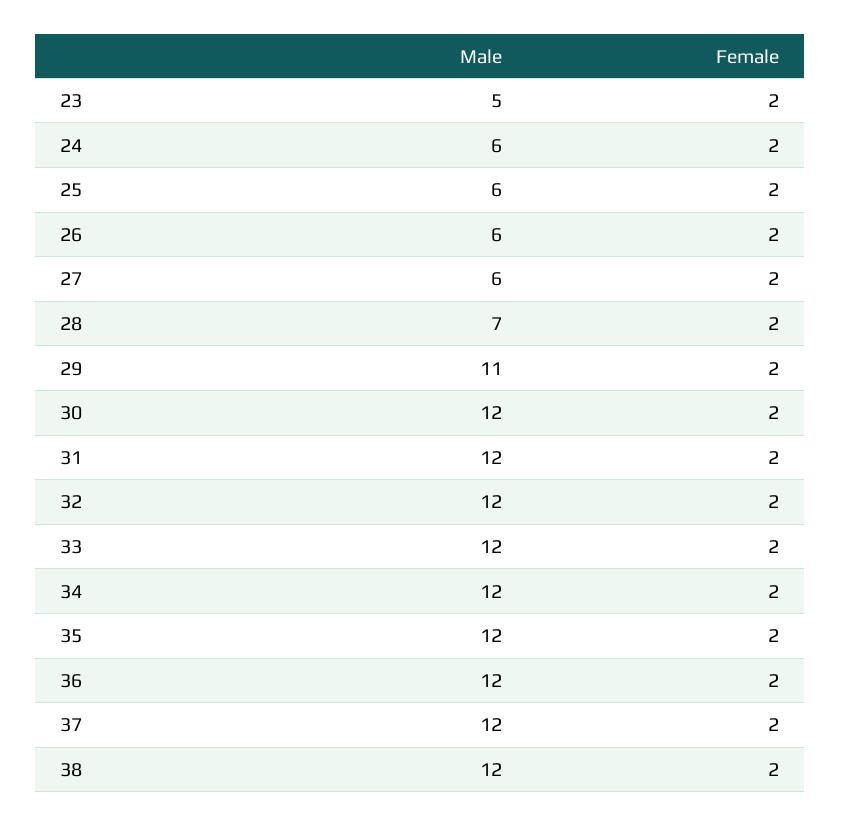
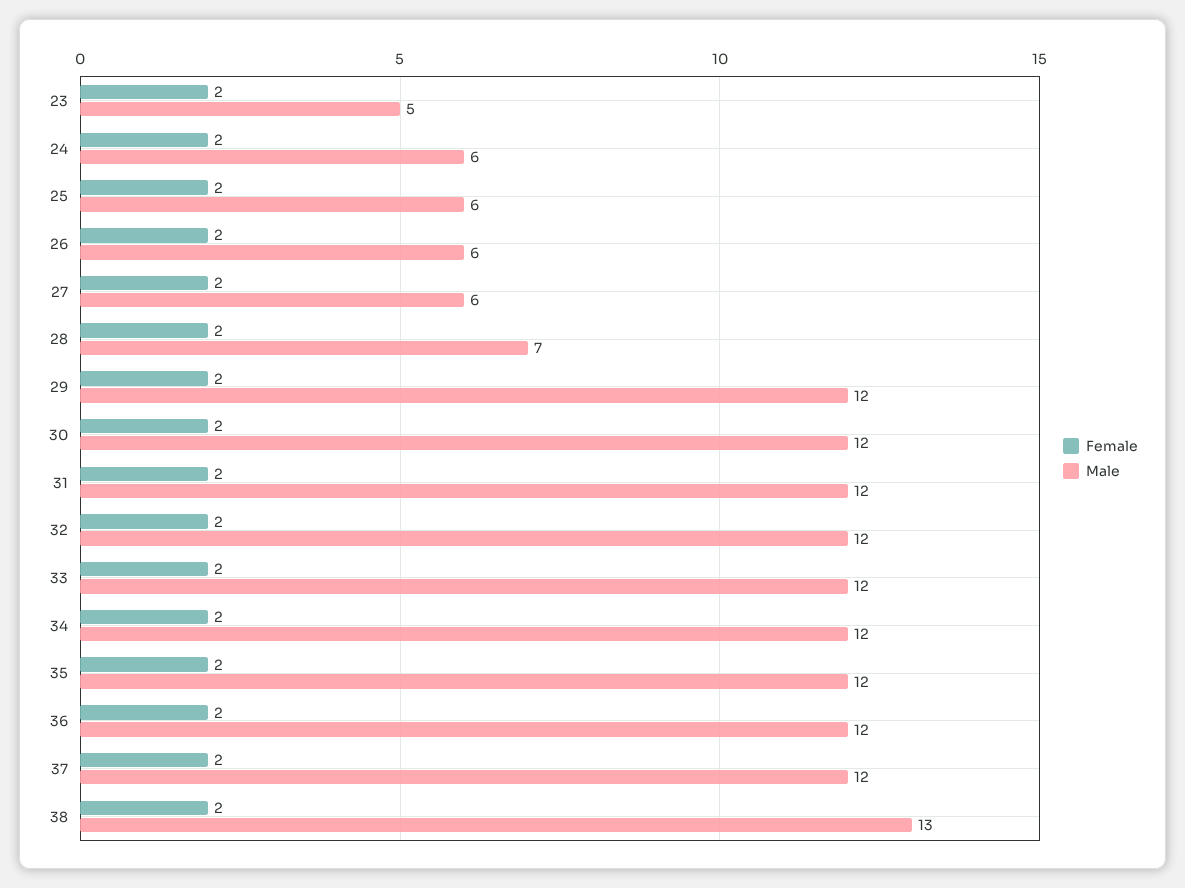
  {
    "Male": {
      "23": 5,
      "24": 6,
      "25": 6,
      "26": 6,
      "27": 6,
      "28": 7,
-     "29": 11,
+     "29": 12,
      "30": 12,
      "31": 12,
      "32": 12,
      "33": 12,
      "34": 12,
      "35": 12,
      "36": 12,
      "37": 12,
-     "38": 12
+     "38": 13
    },
    "Female": {
      "23": 2,
      "24": 2,
      "25": 2,
      "26": 2,
      "27": 2,
      "28": 2,
      "29": 2,
      "30": 2,
      "31": 2,
      "32": 2,
      "33": 2,
      "34": 2,
      "35": 2,
      "36": 2,
      "37": 2,
      "38": 2
    }
  }

